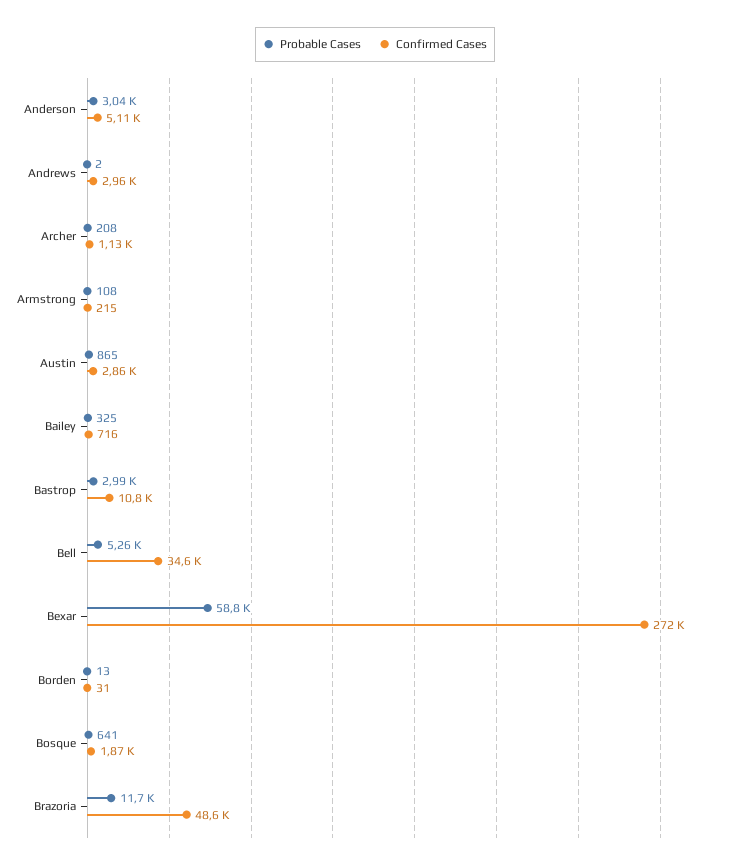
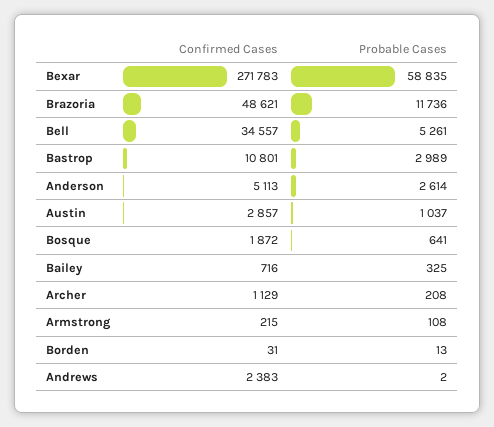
  {
    "Probable Cases": {
-     "Anderson": 3040,
+     "Anderson": 2614,
      "Andrews": 2,
      "Archer": 208,
      "Armstrong": 108,
-     "Austin": 865,
+     "Austin": 1037,
      "Bailey": 325,
      "Bastrop": 2989,
      "Bell": 5261,
      "Bexar": 58835,
      "Borden": 13,
      "Bosque": 641,
      "Brazoria": 11736
    },
    "Confirmed Cases": {
      "Anderson": 5113,
-     "Andrews": 2960,
+     "Andrews": 2383,
      "Archer": 1129,
      "Armstrong": 215,
      "Austin": 2857,
      "Bailey": 716,
      "Bastrop": 10801,
      "Bell": 34557,
      "Bexar": 271783,
      "Borden": 31,
      "Bosque": 1872,
      "Brazoria": 48621
    }
  }

